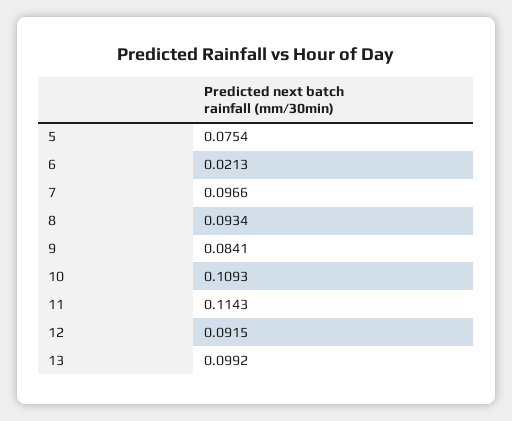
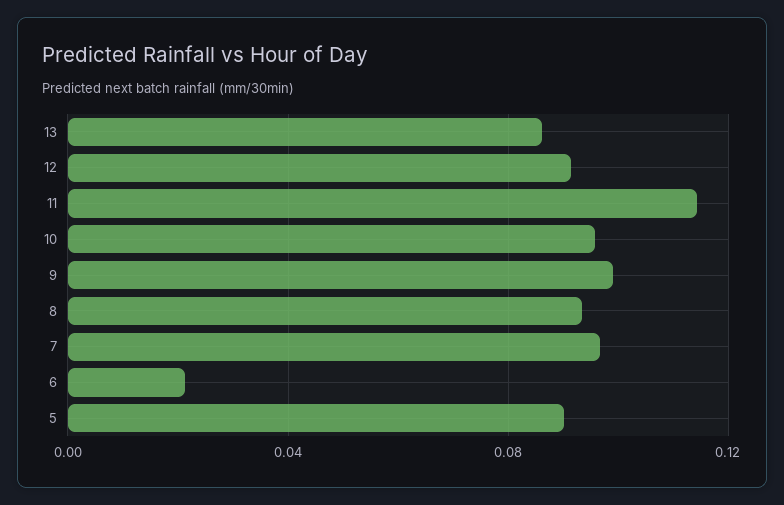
  {
-   "5": 0.0754,
+   "5": 0.09,
    "6": 0.0213,
    "7": 0.0966,
    "8": 0.0934,
-   "9": 0.0841,
+   "9": 0.1,
-   "10": 0.1093,
+   "10": 0.095,
    "11": 0.1143,
    "12": 0.0915,
-   "13": 0.0992
+   "13": 0.085
  }

